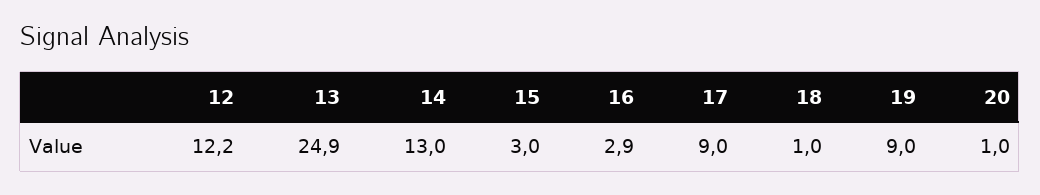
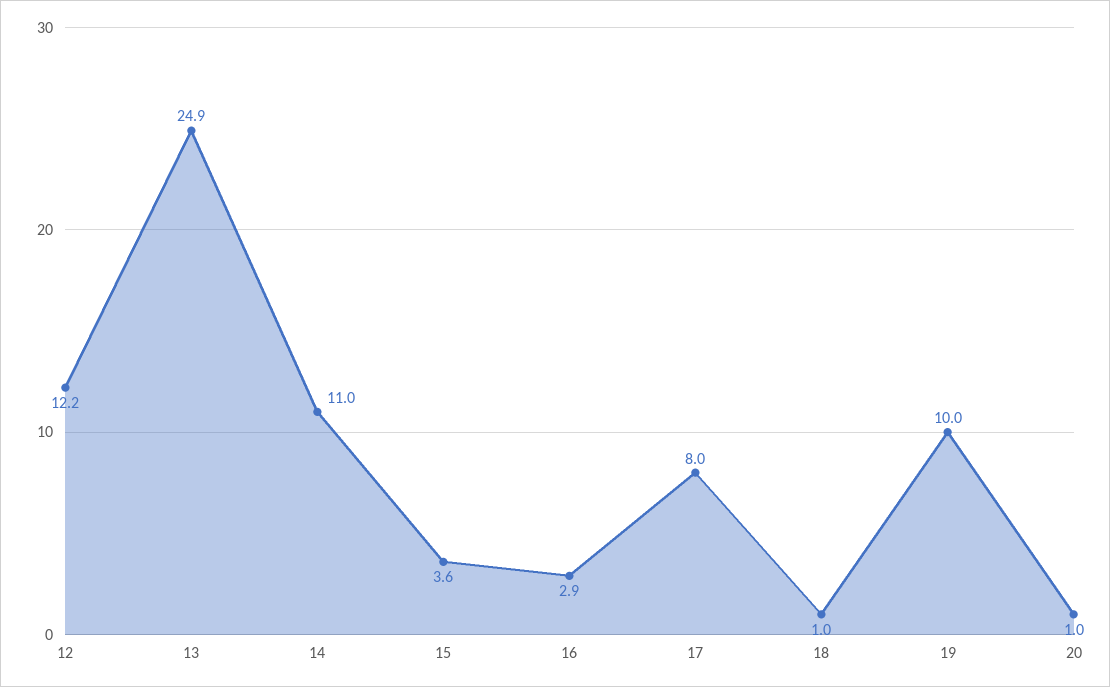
  {
    "12": 12.2,
    "13": 24.9,
-   "14": 13,
+   "14": 11,
-   "15": 3,
+   "15": 3.6,
    "16": 2.9,
-   "17": 9,
+   "17": 8,
    "18": 1,
-   "19": 9,
+   "19": 10,
    "20": 1
  }

